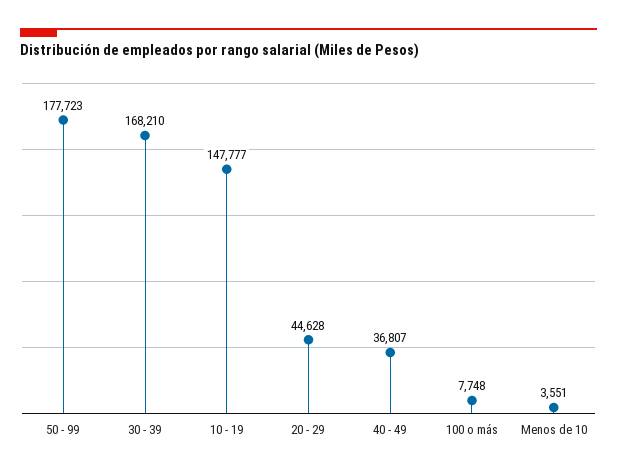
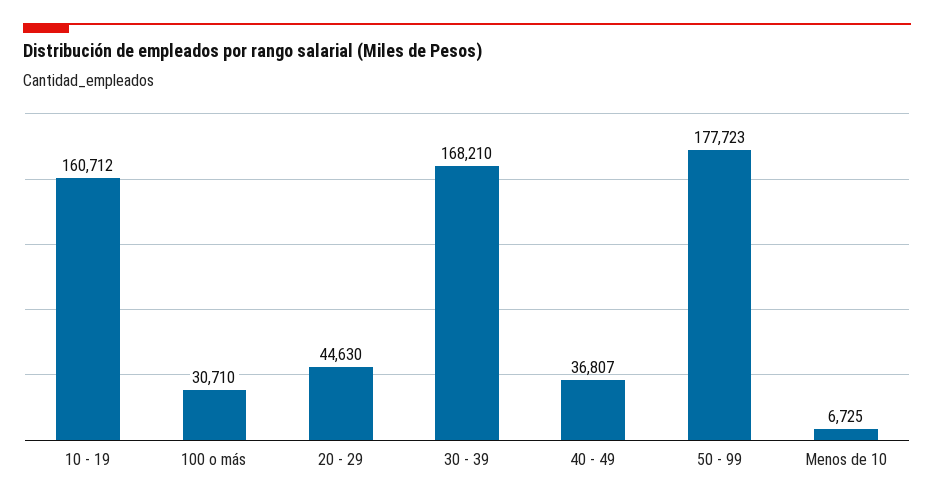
  {
    "50 - 99": 177723,
    "30 - 39": 168210,
-   "10 - 19": 147777,
+   "10 - 19": 160712,
-   "20 - 29": 44628,
+   "20 - 29": 44630,
    "40 - 49": 36807,
-   "100 o más": 7748,
+   "100 o más": 30710,
-   "Menos de 10": 3551
+   "Menos de 10": 6725
  }

